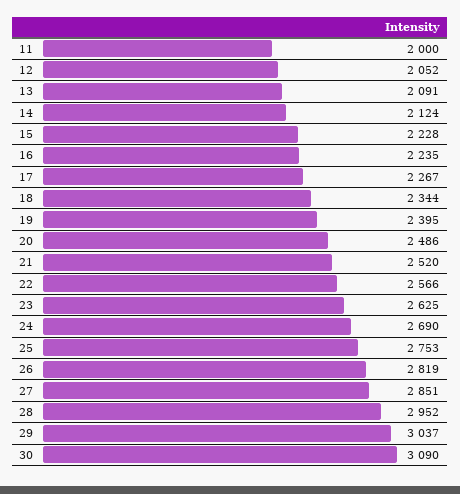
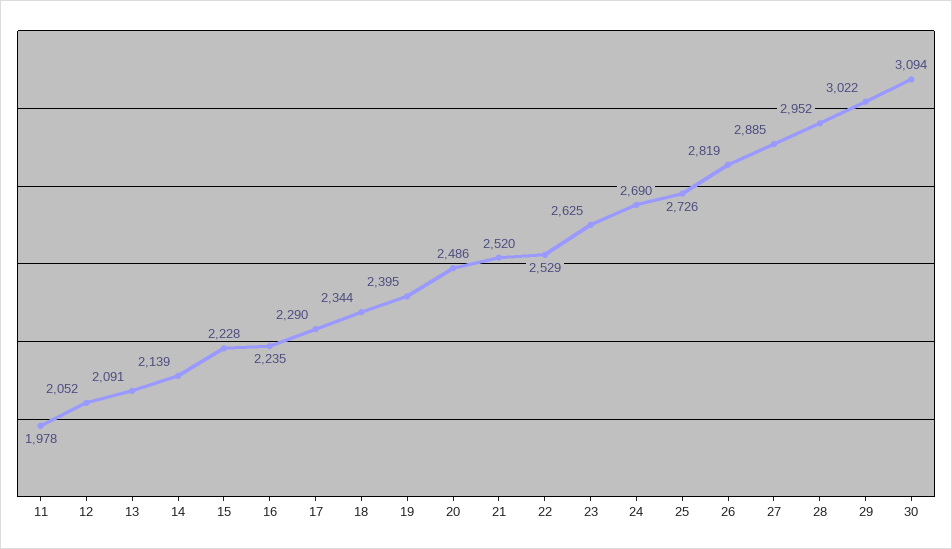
  {
-   "11": 2000,
+   "11": 1978,
    "12": 2052,
    "13": 2091,
-   "14": 2124,
+   "14": 2139,
    "15": 2228,
    "16": 2235,
-   "17": 2267,
+   "17": 2290,
    "18": 2344,
    "19": 2395,
    "20": 2486,
    "21": 2520,
-   "22": 2566,
+   "22": 2529,
    "23": 2625,
    "24": 2690,
-   "25": 2753,
+   "25": 2726,
    "26": 2819,
-   "27": 2851,
+   "27": 2885,
    "28": 2952,
-   "29": 3037,
+   "29": 3022,
-   "30": 3090
+   "30": 3094
  }

